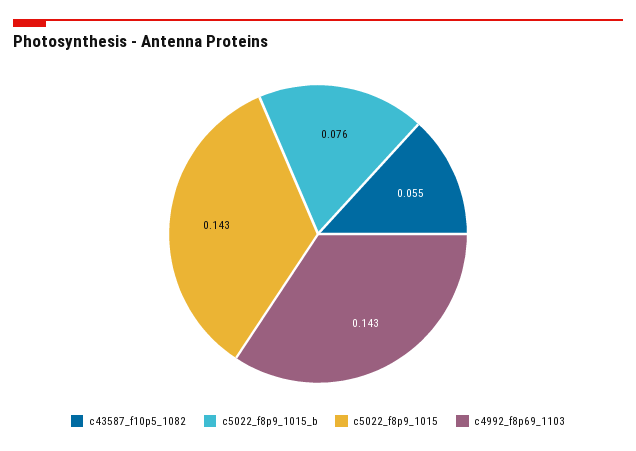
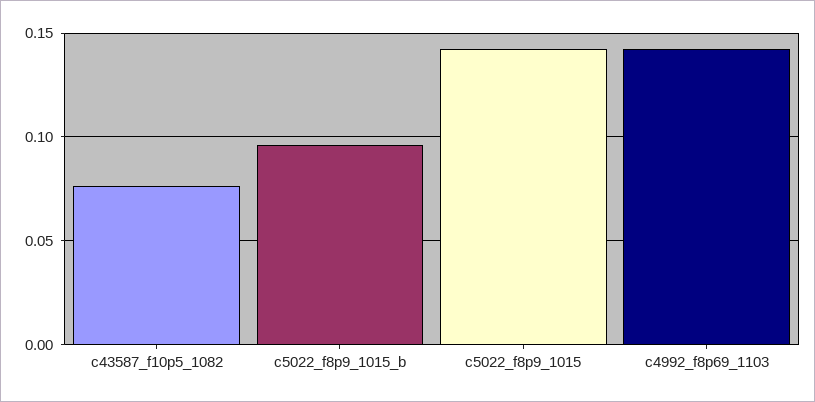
  {
-   "c43587_f10p5_1082": 0.055,
+   "c43587_f10p5_1082": 0.075,
-   "c5022_f8p9_1015_b": 0.076,
+   "c5022_f8p9_1015_b": 0.095,
    "c5022_f8p9_1015": 0.143,
    "c4992_f8p69_1103": 0.143
  }

